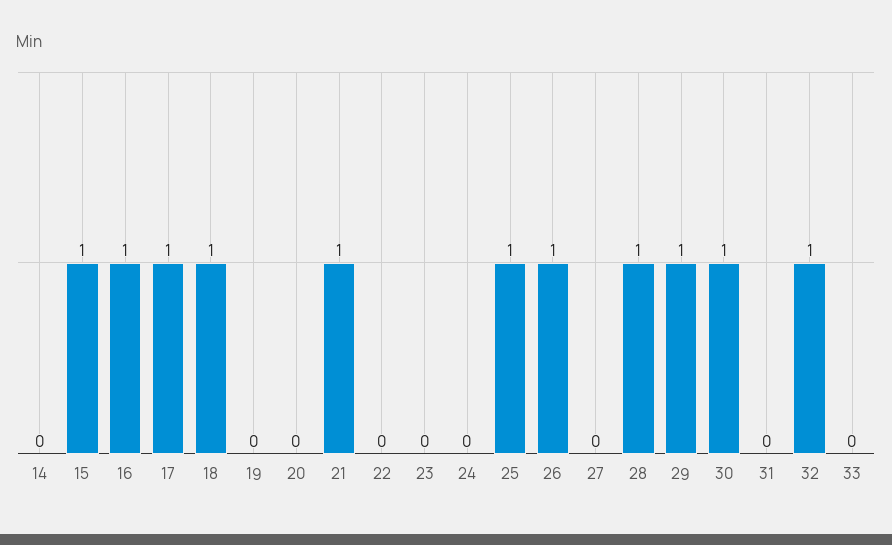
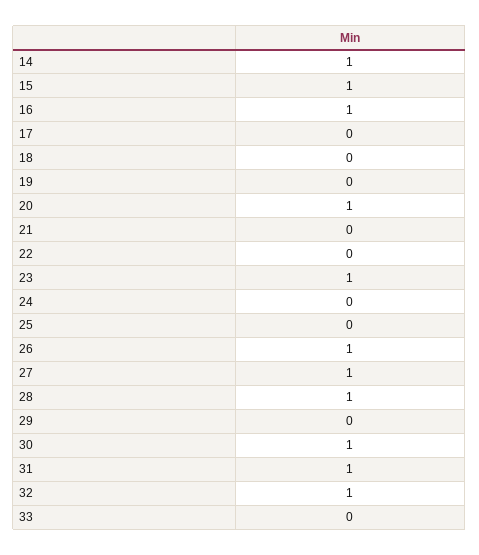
  {
-   "14": 0,
+   "14": 1,
    "15": 1,
    "16": 1,
-   "17": 1,
+   "17": 0,
-   "18": 1,
+   "18": 0,
    "19": 0,
-   "20": 0,
+   "20": 1,
-   "21": 1,
+   "21": 0,
    "22": 0,
-   "23": 0,
+   "23": 1,
    "24": 0,
-   "25": 1,
+   "25": 0,
    "26": 1,
-   "27": 0,
+   "27": 1,
    "28": 1,
-   "29": 1,
+   "29": 0,
    "30": 1,
-   "31": 0,
+   "31": 1,
    "32": 1,
    "33": 0
  }

